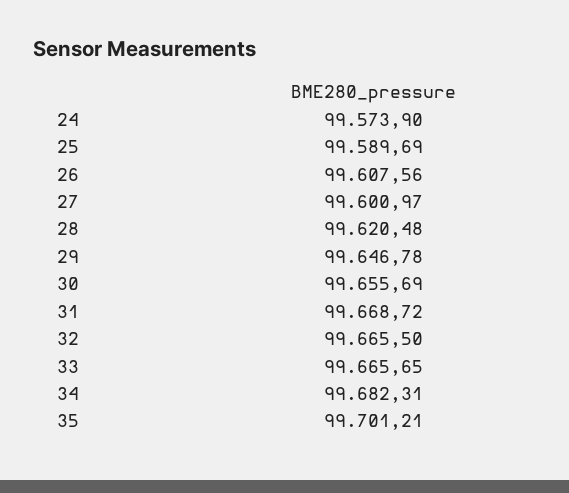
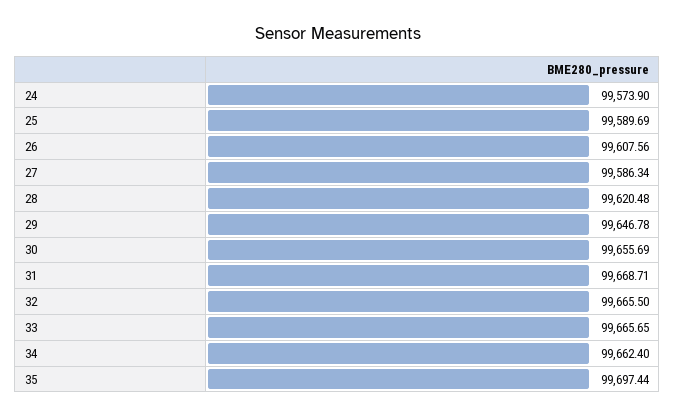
  {
    "24": 99573.9,
    "25": 99589.69,
    "26": 99607.56,
-   "27": 99600.97,
+   "27": 99586.34,
    "28": 99620.48,
    "29": 99646.78,
    "30": 99655.69,
-   "31": 99668.72,
+   "31": 99668.71,
    "32": 99665.5,
    "33": 99665.65,
-   "34": 99682.31,
+   "34": 99662.4,
-   "35": 99701.21
+   "35": 99697.44
  }

